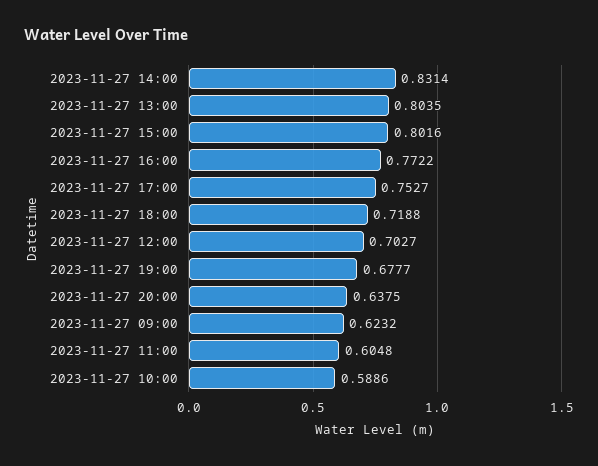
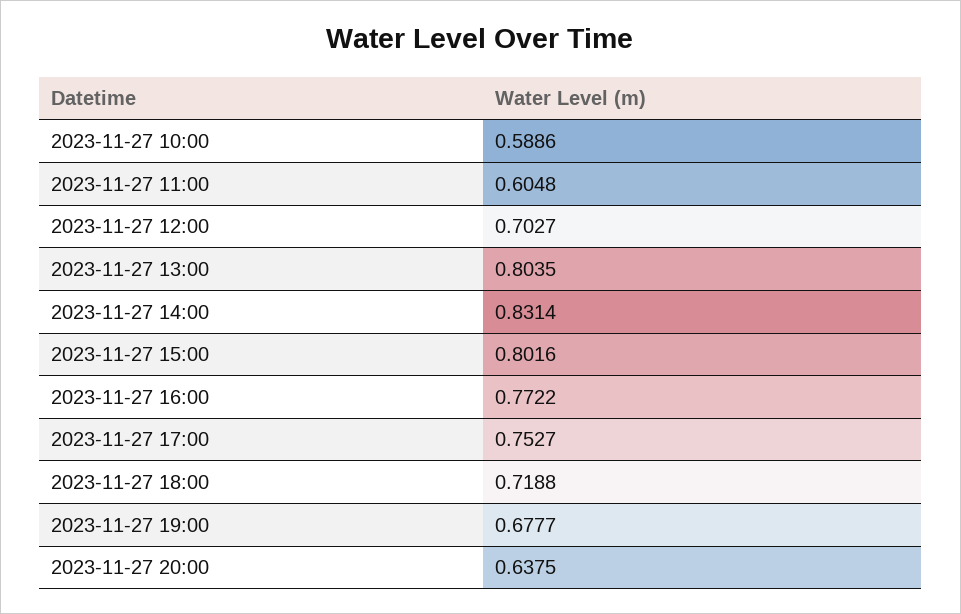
  {
    "2023-11-27 14:00": 0.8314,
    "2023-11-27 13:00": 0.8035,
    "2023-11-27 15:00": 0.8016,
    "2023-11-27 16:00": 0.7722,
    "2023-11-27 17:00": 0.7527,
    "2023-11-27 18:00": 0.7188,
    "2023-11-27 12:00": 0.7027,
    "2023-11-27 19:00": 0.6777,
    "2023-11-27 20:00": 0.6375,
-   "2023-11-27 09:00": 0.6232,
    "2023-11-27 11:00": 0.6048,
    "2023-11-27 10:00": 0.5886
  }

